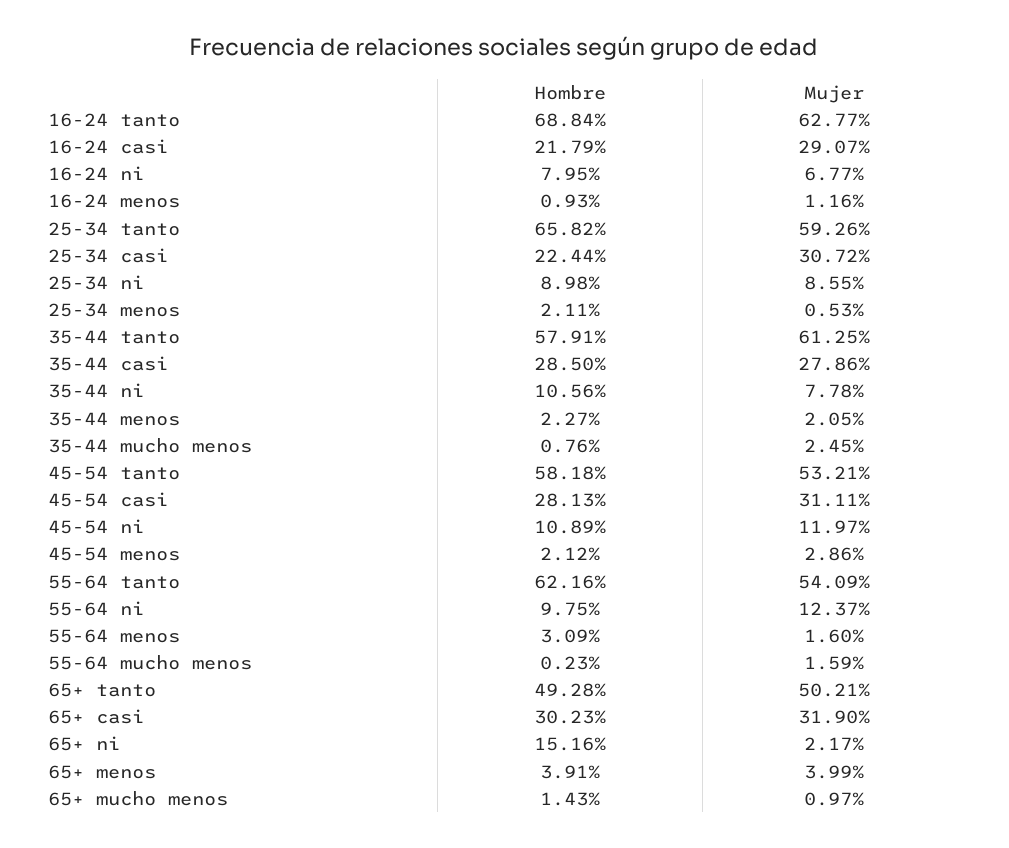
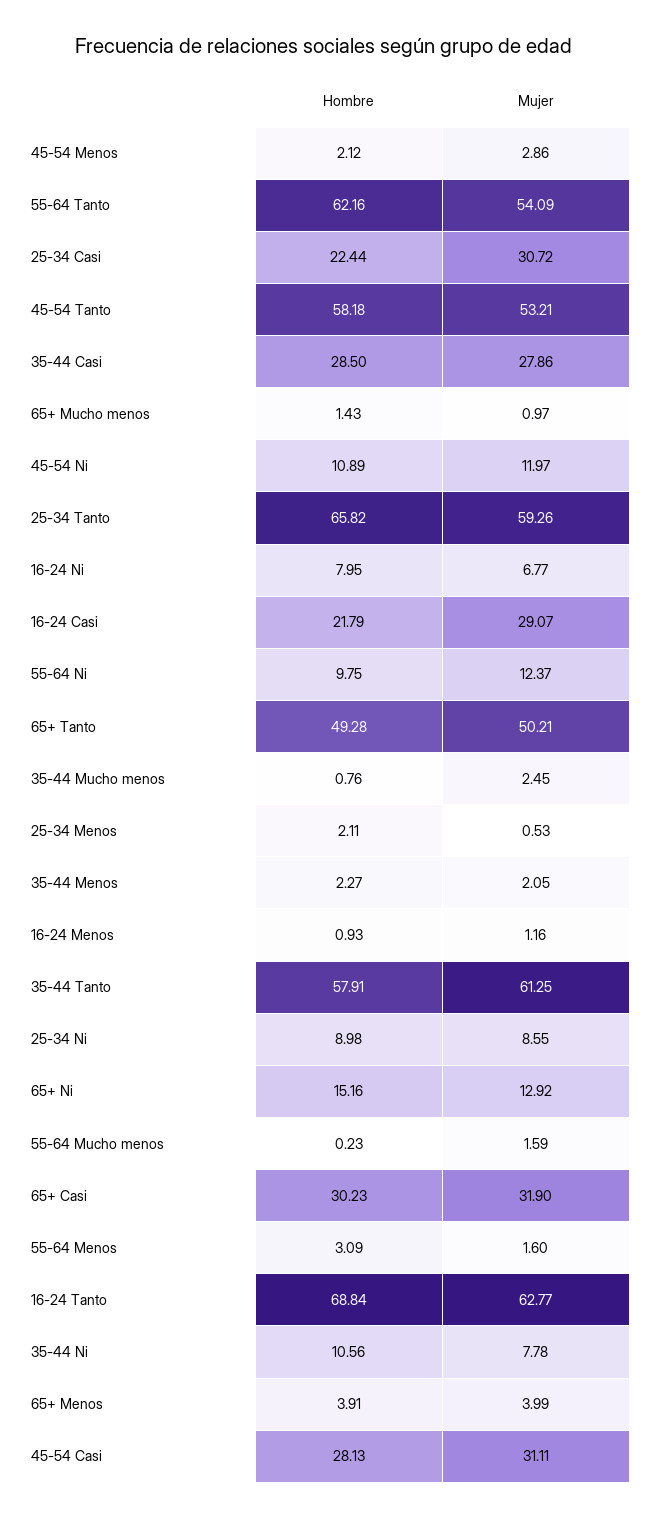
  {
    "Hombre": {
      "16-24 tanto": 68.84,
      "16-24 casi": 21.79,
      "16-24 ni": 7.95,
      "16-24 menos": 0.93,
      "25-34 tanto": 65.82,
      "25-34 casi": 22.44,
      "25-34 ni": 8.98,
      "25-34 menos": 2.11,
      "35-44 tanto": 57.91,
      "35-44 casi": 28.5,
      "35-44 ni": 10.56,
      "35-44 menos": 2.27,
      "35-44 mucho menos": 0.76,
      "45-54 tanto": 58.18,
      "45-54 casi": 28.13,
      "45-54 ni": 10.89,
      "45-54 menos": 2.12,
      "55-64 tanto": 62.16,
      "55-64 ni": 9.75,
      "55-64 menos": 3.09,
      "55-64 mucho menos": 0.23,
      "65+ tanto": 49.28,
      "65+ casi": 30.23,
      "65+ ni": 15.16,
      "65+ menos": 3.91,
      "65+ mucho menos": 1.43
    },
    "Mujer": {
      "16-24 tanto": 62.77,
      "16-24 casi": 29.07,
      "16-24 ni": 6.77,
      "16-24 menos": 1.16,
      "25-34 tanto": 59.26,
      "25-34 casi": 30.72,
      "25-34 ni": 8.55,
      "25-34 menos": 0.53,
      "35-44 tanto": 61.25,
      "35-44 casi": 27.86,
      "35-44 ni": 7.78,
      "35-44 menos": 2.05,
      "35-44 mucho menos": 2.45,
      "45-54 tanto": 53.21,
      "45-54 casi": 31.11,
      "45-54 ni": 11.97,
      "45-54 menos": 2.86,
      "55-64 tanto": 54.09,
      "55-64 ni": 12.37,
      "55-64 menos": 1.6,
      "55-64 mucho menos": 1.59,
      "65+ tanto": 50.21,
      "65+ casi": 31.9,
-     "65+ ni": 2.17,
+     "65+ ni": 12.92,
      "65+ menos": 3.99,
      "65+ mucho menos": 0.97
    }
  }

